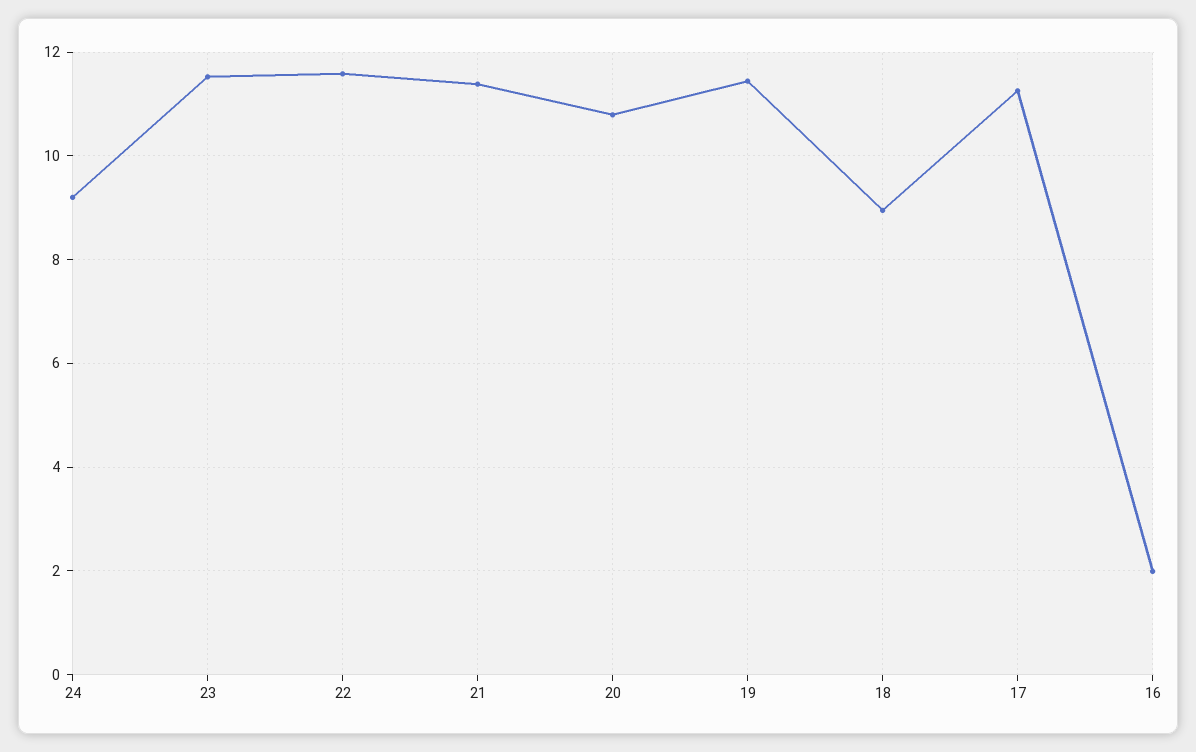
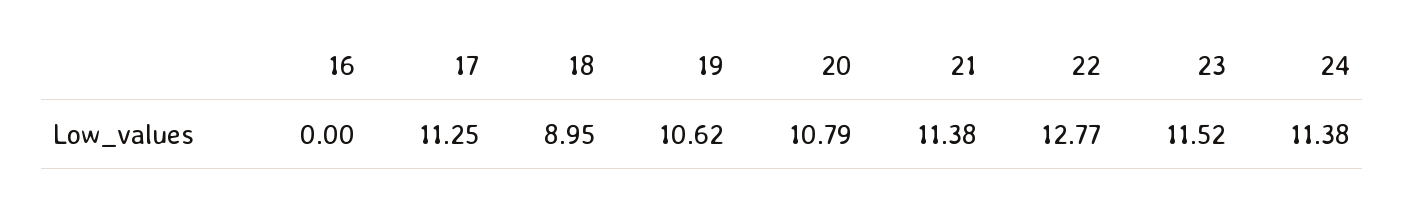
  {
-   "24": 9.2,
+   "24": 11.38,
    "23": 11.52,
-   "22": 11.6,
+   "22": 12.77,
    "21": 11.38,
    "20": 10.79,
-   "19": 11.4,
+   "19": 10.62,
    "18": 8.95,
    "17": 11.25,
-   "16": 2
+   "16": 0
  }

